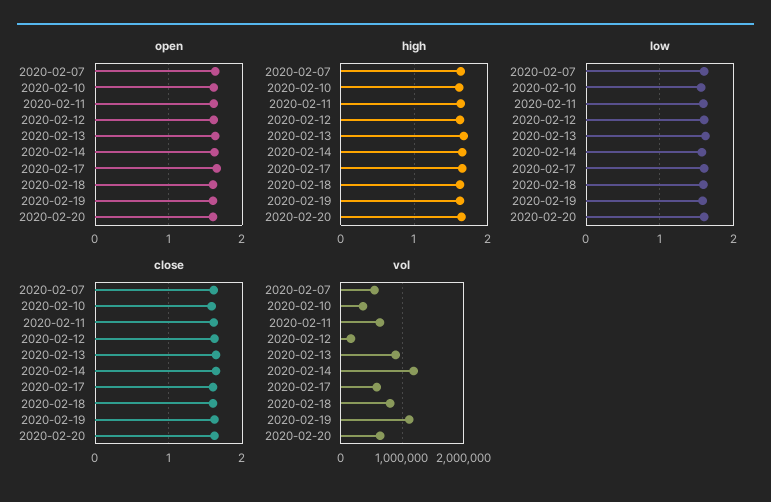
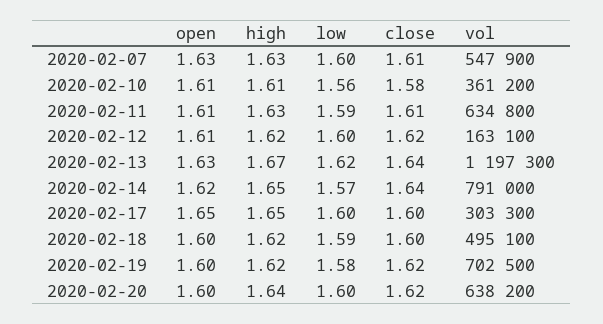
  {
    "open": {
      "2020-02-07": 1.63,
      "2020-02-10": 1.61,
      "2020-02-11": 1.61,
      "2020-02-12": 1.61,
      "2020-02-13": 1.63,
      "2020-02-14": 1.62,
      "2020-02-17": 1.65,
      "2020-02-18": 1.6,
      "2020-02-19": 1.6,
      "2020-02-20": 1.6
    },
    "high": {
      "2020-02-07": 1.63,
      "2020-02-10": 1.61,
      "2020-02-11": 1.63,
      "2020-02-12": 1.62,
      "2020-02-13": 1.67,
      "2020-02-14": 1.65,
      "2020-02-17": 1.65,
      "2020-02-18": 1.62,
      "2020-02-19": 1.62,
      "2020-02-20": 1.64
    },
    "low": {
      "2020-02-07": 1.6,
      "2020-02-10": 1.56,
      "2020-02-11": 1.59,
      "2020-02-12": 1.6,
      "2020-02-13": 1.62,
      "2020-02-14": 1.57,
      "2020-02-17": 1.6,
      "2020-02-18": 1.59,
      "2020-02-19": 1.58,
      "2020-02-20": 1.6
    },
    "close": {
      "2020-02-07": 1.61,
      "2020-02-10": 1.58,
      "2020-02-11": 1.61,
      "2020-02-12": 1.62,
      "2020-02-13": 1.64,
      "2020-02-14": 1.64,
      "2020-02-17": 1.6,
      "2020-02-18": 1.6,
      "2020-02-19": 1.62,
      "2020-02-20": 1.62
    },
    "vol": {
      "2020-02-07": 547900,
      "2020-02-10": 361200,
      "2020-02-11": 634800,
      "2020-02-12": 163100,
-     "2020-02-13": 900000,
+     "2020-02-13": 1197300,
-     "2020-02-14": 1200000,
+     "2020-02-14": 791000,
-     "2020-02-17": 600000,
+     "2020-02-17": 303300,
-     "2020-02-18": 800000,
+     "2020-02-18": 495100,
-     "2020-02-19": 1100000,
+     "2020-02-19": 702500,
      "2020-02-20": 638200
    }
  }

